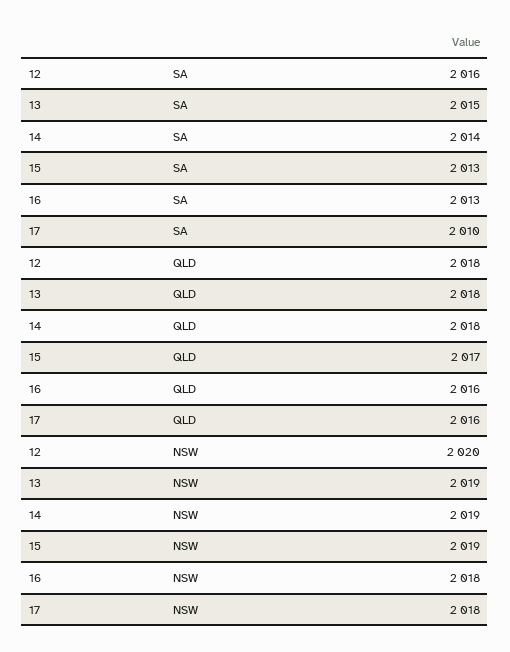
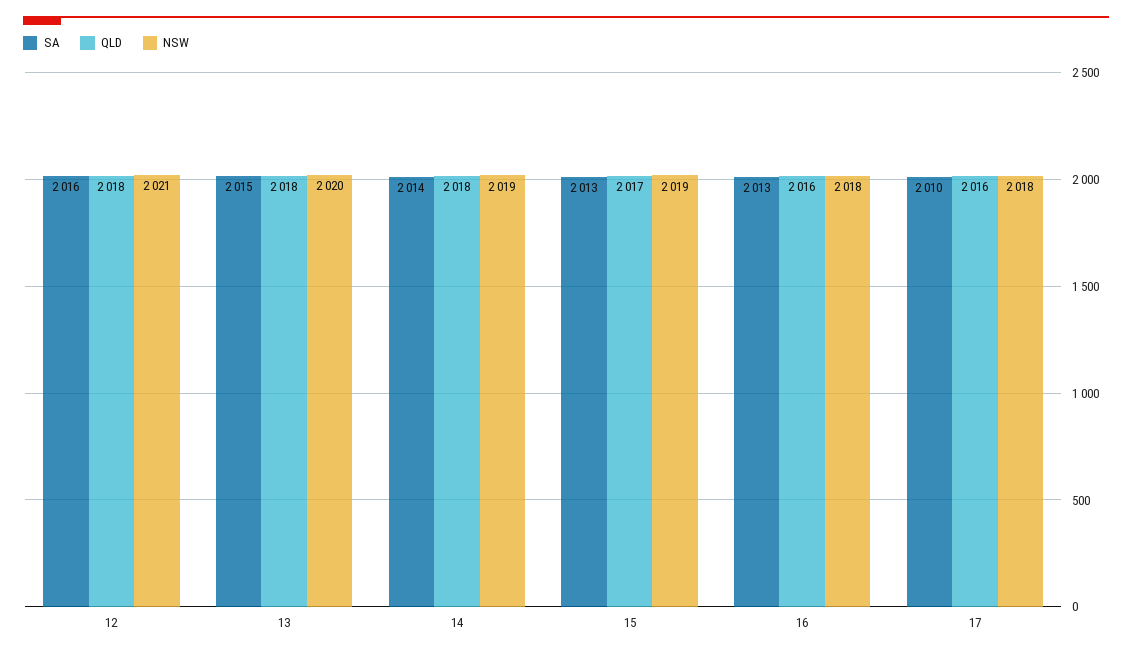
  {
    "SA": {
      "12": 2016,
      "13": 2015,
      "14": 2014,
      "15": 2013,
      "16": 2013,
      "17": 2010
    },
    "QLD": {
      "12": 2018,
      "13": 2018,
      "14": 2018,
      "15": 2017,
      "16": 2016,
      "17": 2016
    },
    "NSW": {
-     "12": 2020,
+     "12": 2021,
-     "13": 2019,
+     "13": 2020,
      "14": 2019,
      "15": 2019,
      "16": 2018,
      "17": 2018
    }
  }

